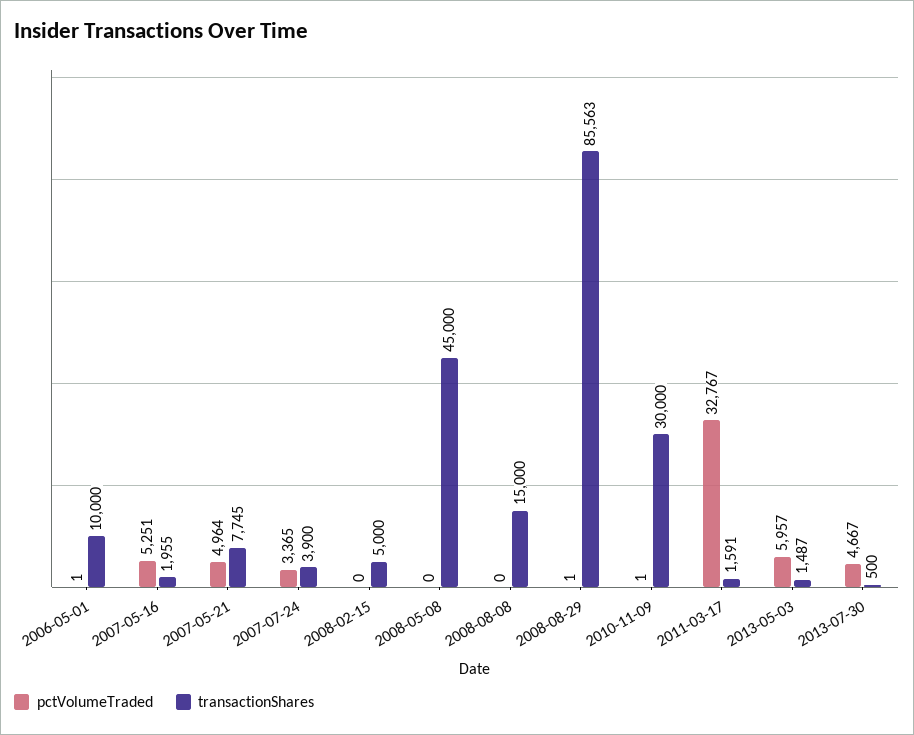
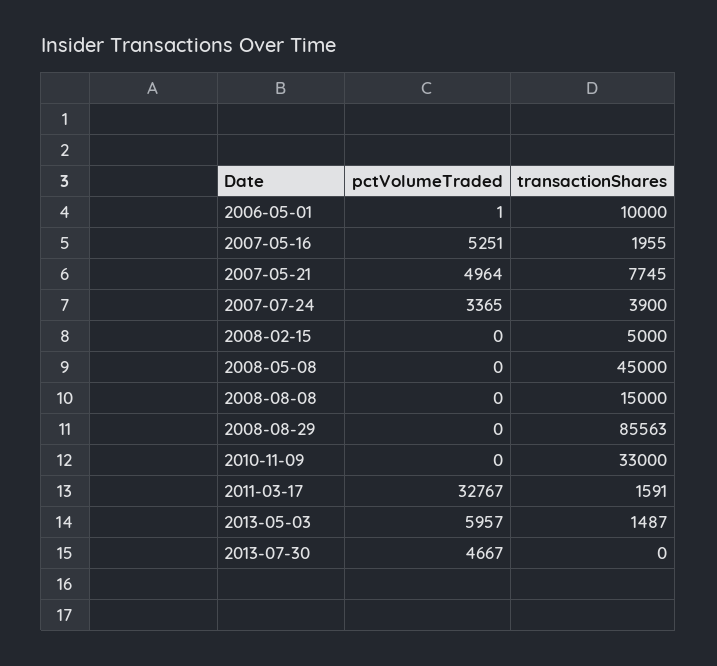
  {
    "pctVolumeTraded": {
      "2006-05-01": 1,
      "2007-05-16": 5251,
      "2007-05-21": 4964,
      "2007-07-24": 3365,
      "2008-02-15": 0,
      "2008-05-08": 0,
      "2008-08-08": 0,
-     "2008-08-29": 1,
+     "2008-08-29": 0,
-     "2010-11-09": 1,
+     "2010-11-09": 0,
      "2011-03-17": 32767,
      "2013-05-03": 5957,
      "2013-07-30": 4667
    },
    "transactionShares": {
      "2006-05-01": 10000,
      "2007-05-16": 1955,
      "2007-05-21": 7745,
      "2007-07-24": 3900,
      "2008-02-15": 5000,
      "2008-05-08": 45000,
      "2008-08-08": 15000,
      "2008-08-29": 85563,
-     "2010-11-09": 30000,
+     "2010-11-09": 33000,
      "2011-03-17": 1591,
      "2013-05-03": 1487,
-     "2013-07-30": 500
+     "2013-07-30": 0
    }
  }

